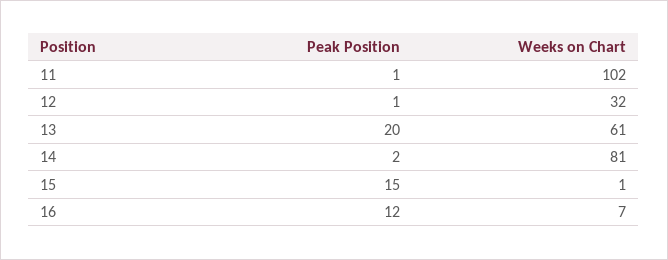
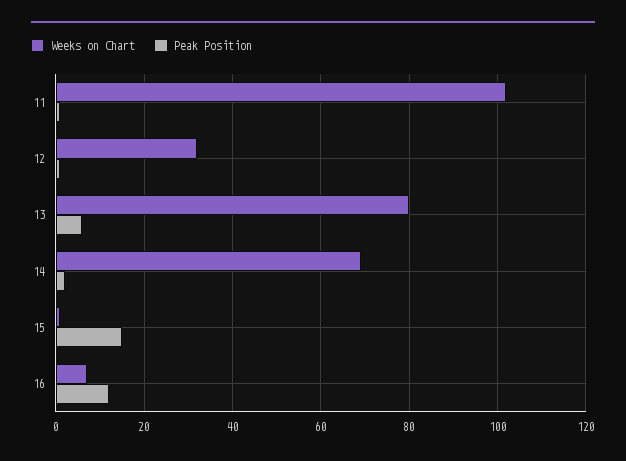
  {
    "Peak Position": {
      "11": 1,
      "12": 1,
-     "13": 20,
+     "13": 5,
      "14": 2,
      "15": 15,
      "16": 12
    },
    "Weeks on Chart": {
      "11": 102,
      "12": 32,
-     "13": 61,
+     "13": 80,
-     "14": 81,
+     "14": 70,
      "15": 1,
      "16": 7
    }
  }

